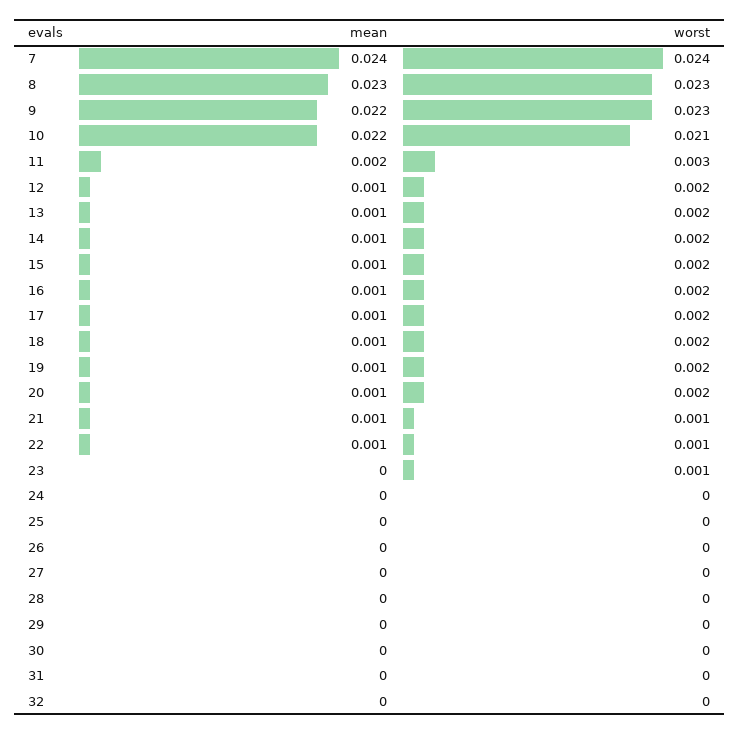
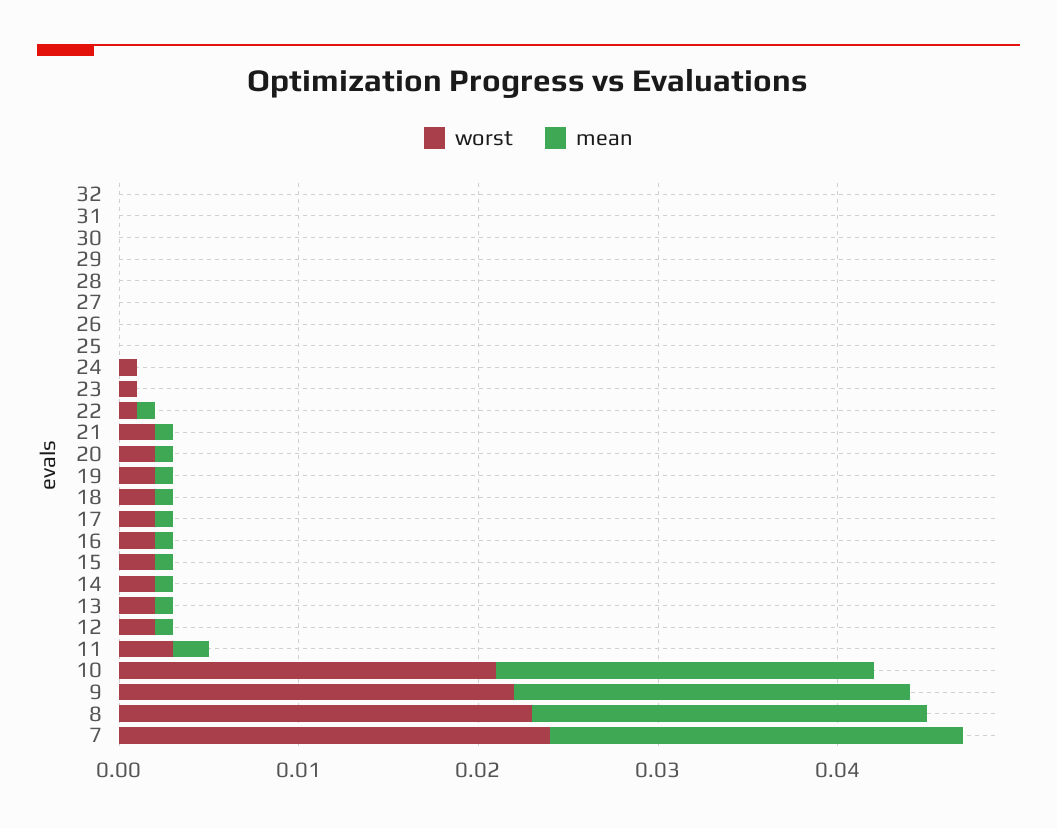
  {
    "mean": {
-     "7": 0.024,
+     "7": 0.023,
-     "8": 0.023,
+     "8": 0.022,
      "9": 0.022,
-     "10": 0.022,
+     "10": 0.021,
      "11": 0.002,
      "12": 0.001,
      "13": 0.001,
      "14": 0.001,
      "15": 0.001,
      "16": 0.001,
      "17": 0.001,
      "18": 0.001,
      "19": 0.001,
      "20": 0.001,
      "21": 0.001,
      "22": 0.001,
      "23": 0,
      "24": 0,
      "25": 0,
      "26": 0,
      "27": 0,
      "28": 0,
      "29": 0,
      "30": 0,
      "31": 0,
      "32": 0
    },
    "worst": {
      "7": 0.024,
      "8": 0.023,
-     "9": 0.023,
+     "9": 0.022,
      "10": 0.021,
      "11": 0.003,
      "12": 0.002,
      "13": 0.002,
      "14": 0.002,
      "15": 0.002,
      "16": 0.002,
      "17": 0.002,
      "18": 0.002,
      "19": 0.002,
      "20": 0.002,
-     "21": 0.001,
+     "21": 0.002,
      "22": 0.001,
      "23": 0.001,
-     "24": 0,
+     "24": 0.001,
      "25": 0,
      "26": 0,
      "27": 0,
      "28": 0,
      "29": 0,
      "30": 0,
      "31": 0,
      "32": 0
    }
  }

